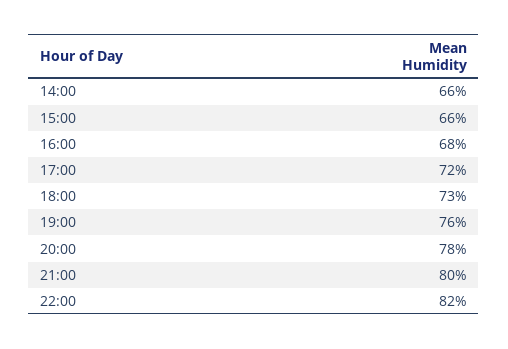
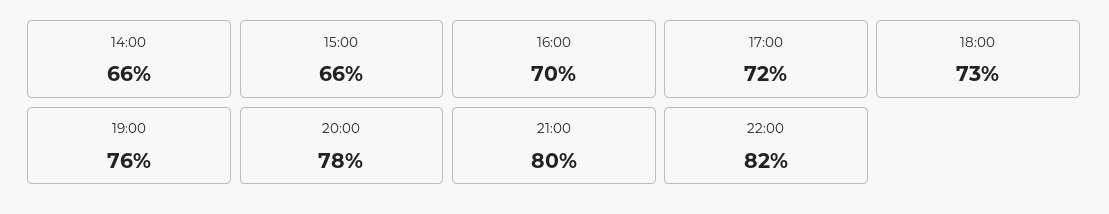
  {
    "14:00": 66,
    "15:00": 66,
-   "16:00": 68,
+   "16:00": 70,
    "17:00": 72,
    "18:00": 73,
    "19:00": 76,
    "20:00": 78,
    "21:00": 80,
    "22:00": 82
  }

